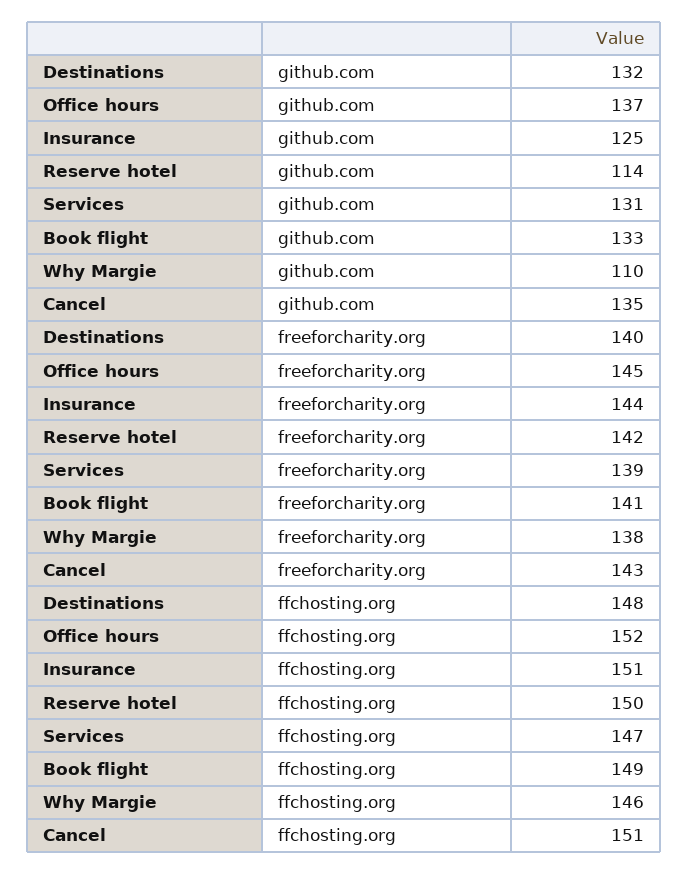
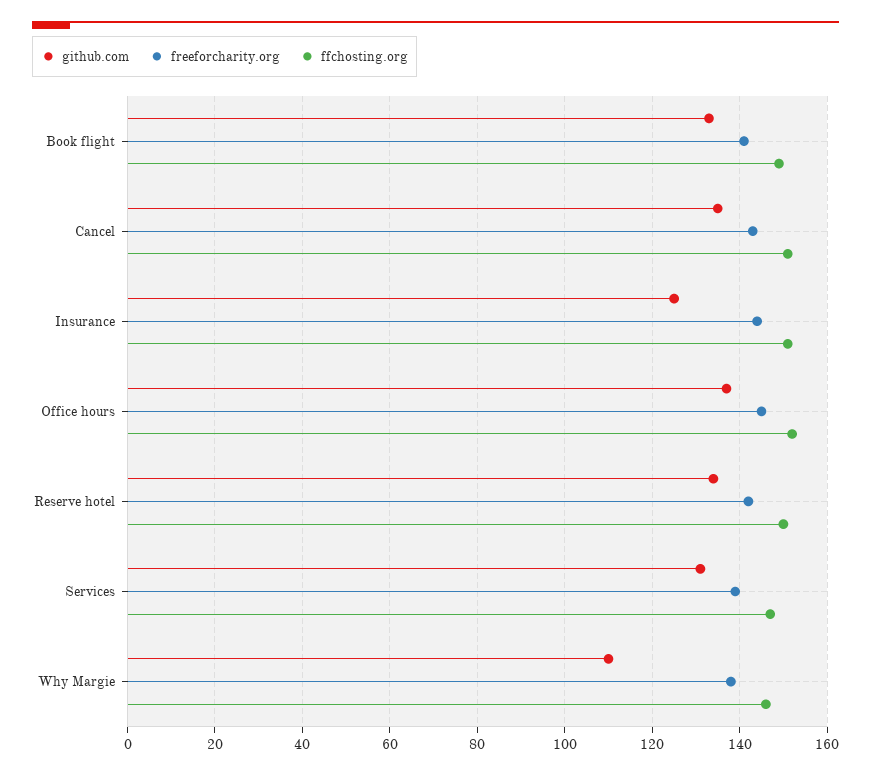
  {
    "github.com": {
-     "Destinations": 132,
      "Office hours": 137,
      "Insurance": 125,
-     "Reserve hotel": 114,
+     "Reserve hotel": 135,
      "Services": 131,
      "Book flight": 133,
      "Why Margie": 110,
      "Cancel": 135
    },
    "freeforcharity.org": {
-     "Destinations": 140,
      "Office hours": 145,
      "Insurance": 144,
      "Reserve hotel": 142,
      "Services": 139,
      "Book flight": 141,
      "Why Margie": 138,
      "Cancel": 143
    },
    "ffchosting.org": {
-     "Destinations": 148,
      "Office hours": 152,
      "Insurance": 151,
      "Reserve hotel": 150,
      "Services": 147,
      "Book flight": 149,
      "Why Margie": 146,
      "Cancel": 151
    }
  }

